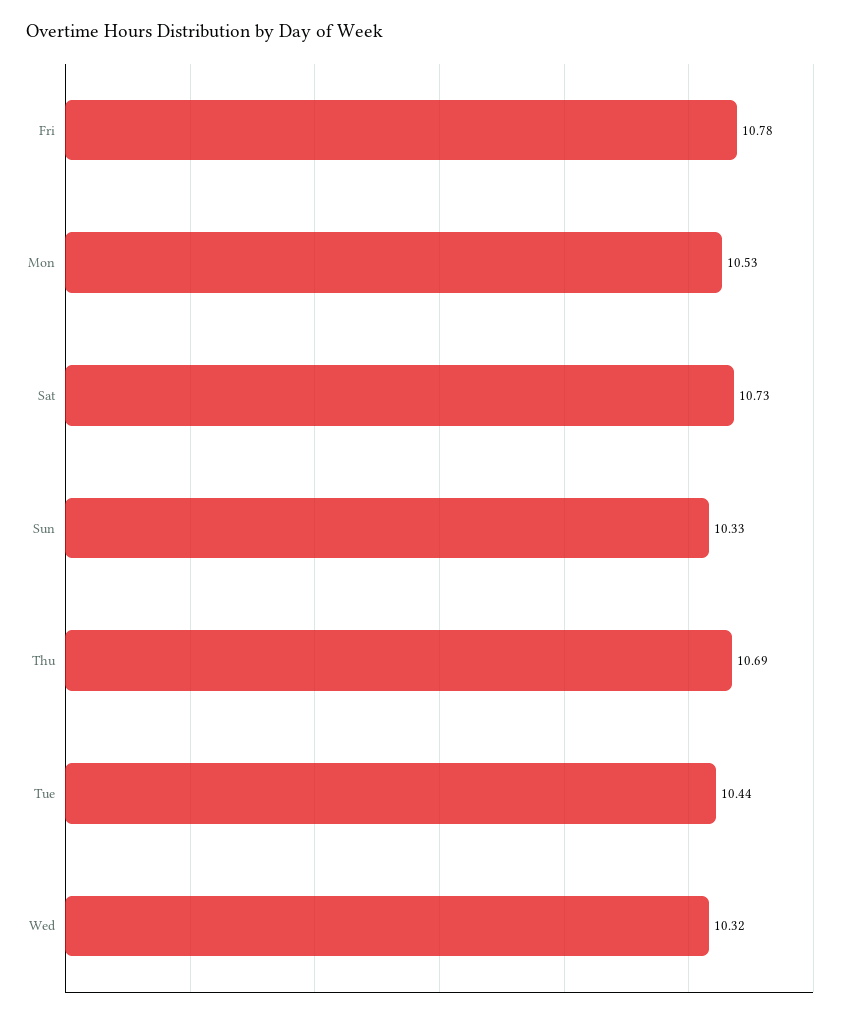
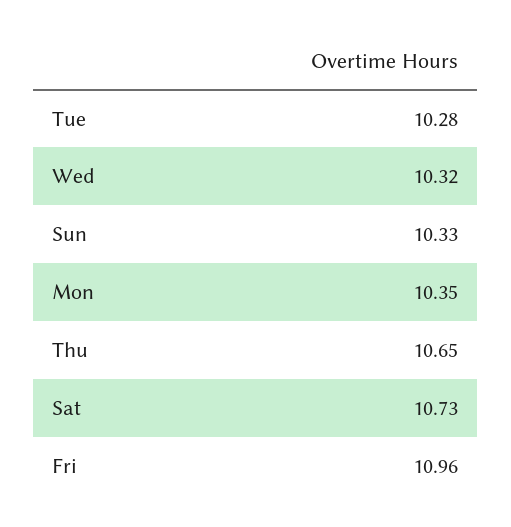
  {
-   "Fri": 10.78,
+   "Fri": 10.96,
-   "Mon": 10.53,
+   "Mon": 10.35,
    "Sat": 10.73,
    "Sun": 10.33,
-   "Thu": 10.69,
+   "Thu": 10.65,
-   "Tue": 10.44,
+   "Tue": 10.28,
    "Wed": 10.32
  }

